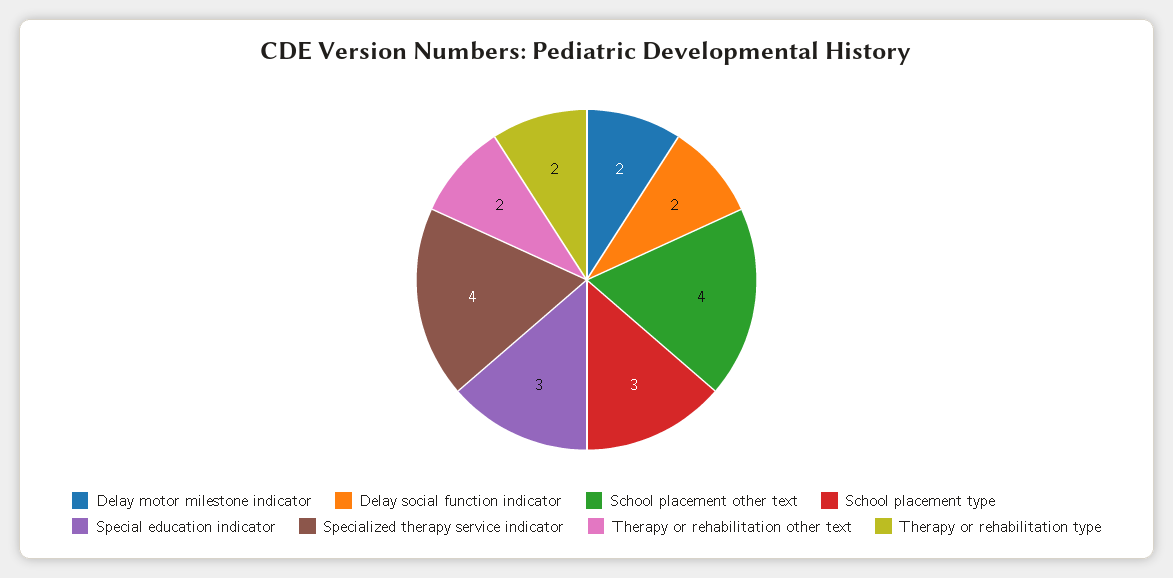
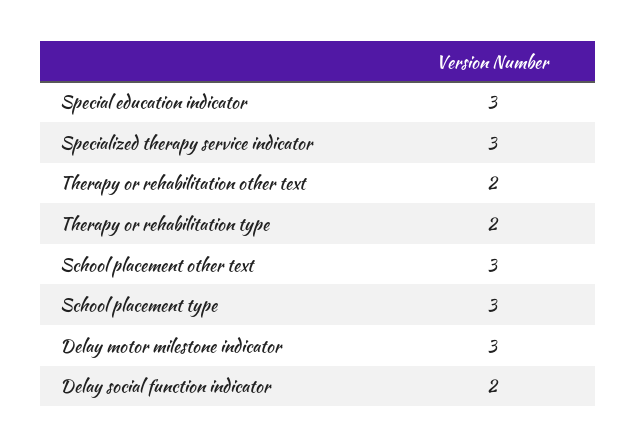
  {
-   "Delay motor milestone indicator": 2,
+   "Delay motor milestone indicator": 3,
    "Delay social function indicator": 2,
-   "School placement other text": 4,
+   "School placement other text": 3,
    "School placement type": 3,
    "Special education indicator": 3,
-   "Specialized therapy service indicator": 4,
+   "Specialized therapy service indicator": 3,
    "Therapy or rehabilitation other text": 2,
    "Therapy or rehabilitation type": 2
  }

